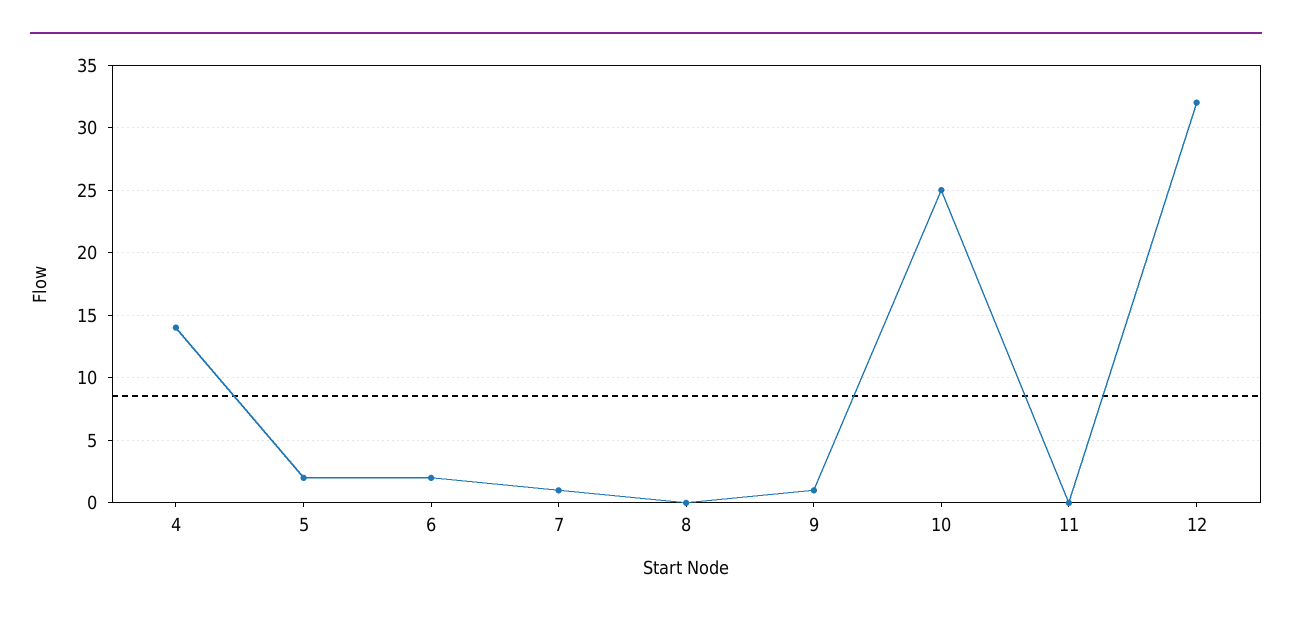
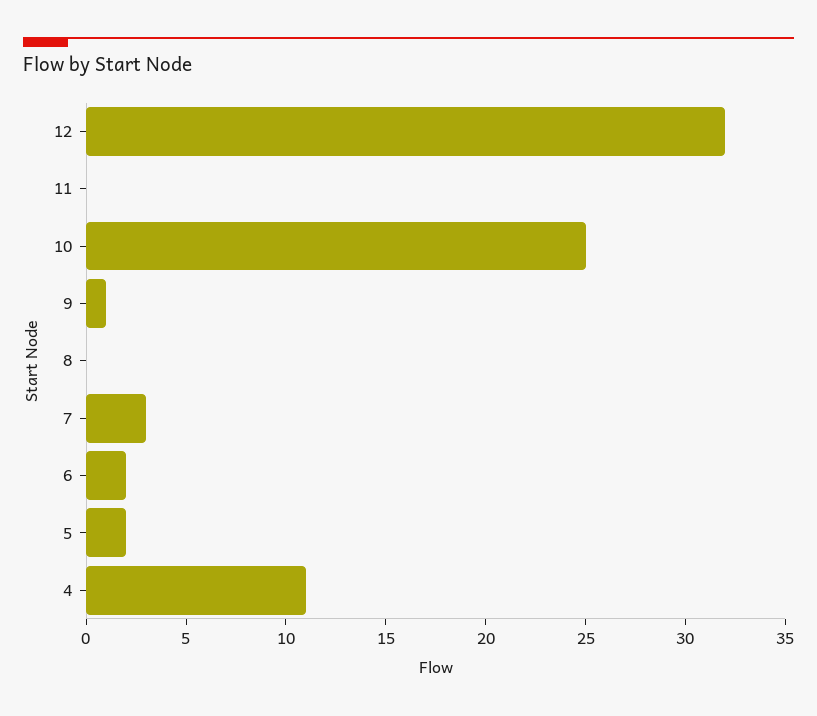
  {
-   "4": 14,
+   "4": 11,
    "5": 2,
    "6": 2,
-   "7": 1,
+   "7": 3,
    "8": 0,
    "9": 1,
    "10": 25,
    "11": 0,
    "12": 32
  }

